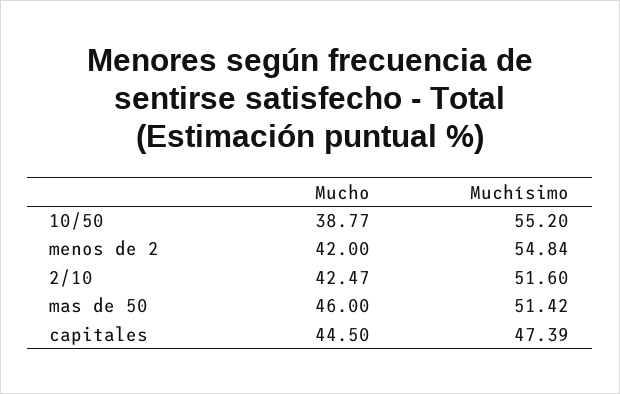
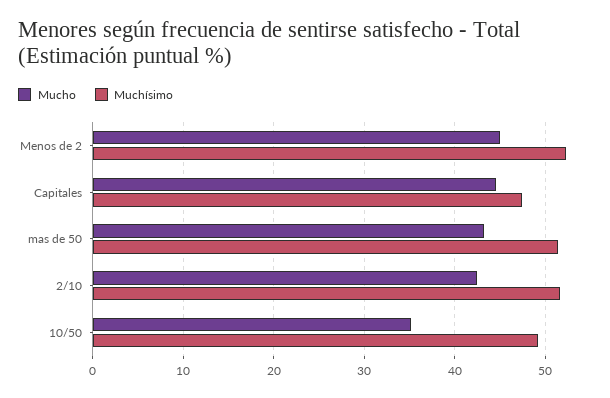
  {
    "Mucho": {
-     "10/50": 38.77,
+     "10/50": 35,
-     "menos de 2": 42,
+     "menos de 2": 45,
      "2/10": 42.47,
-     "mas de 50": 46,
+     "mas de 50": 43,
      "capitales": 44.5
    },
    "Muchísimo": {
-     "10/50": 55.2,
+     "10/50": 49,
-     "menos de 2": 54.84,
+     "menos de 2": 52,
      "2/10": 51.6,
      "mas de 50": 51.42,
      "capitales": 47.39
    }
  }

